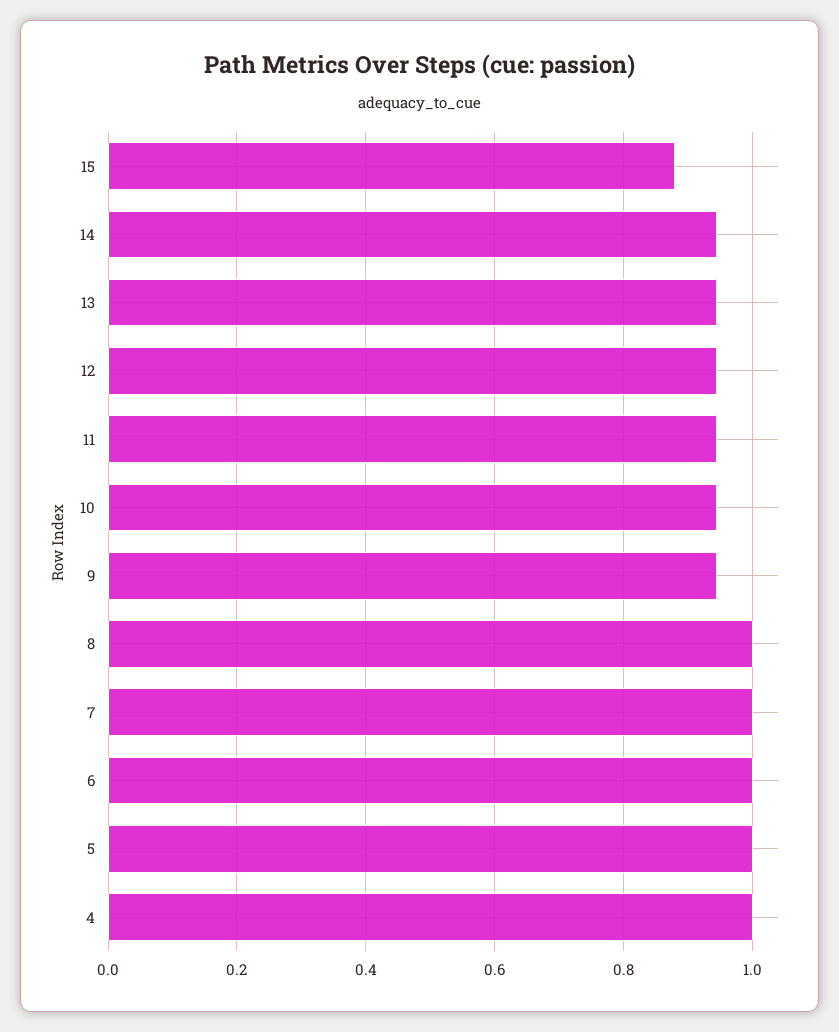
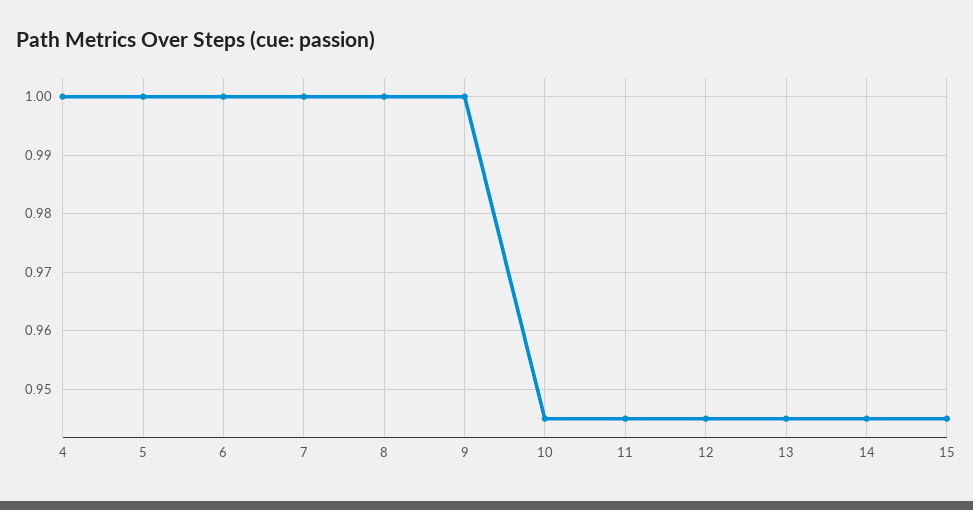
  {
-   "15": 0.88,
+   "15": 0.945,
    "14": 0.945,
    "13": 0.945,
    "12": 0.945,
    "11": 0.945,
    "10": 0.945,
-   "9": 0.94,
+   "9": 1,
    "8": 1,
    "7": 1,
    "6": 1,
    "5": 1,
    "4": 1
  }

